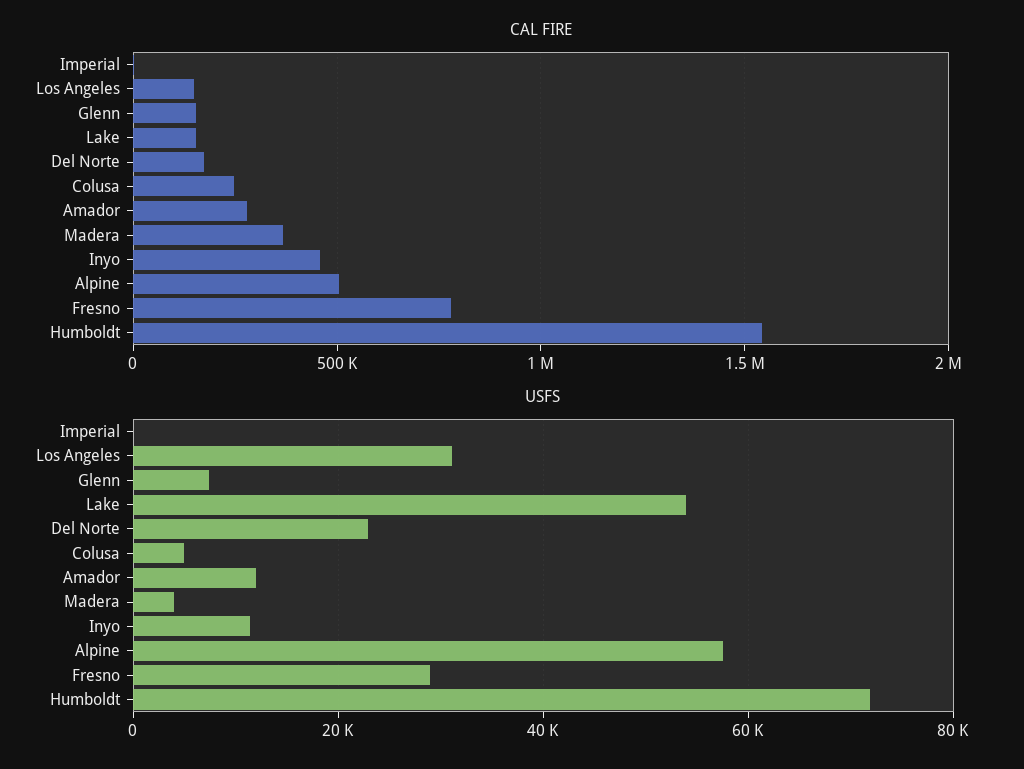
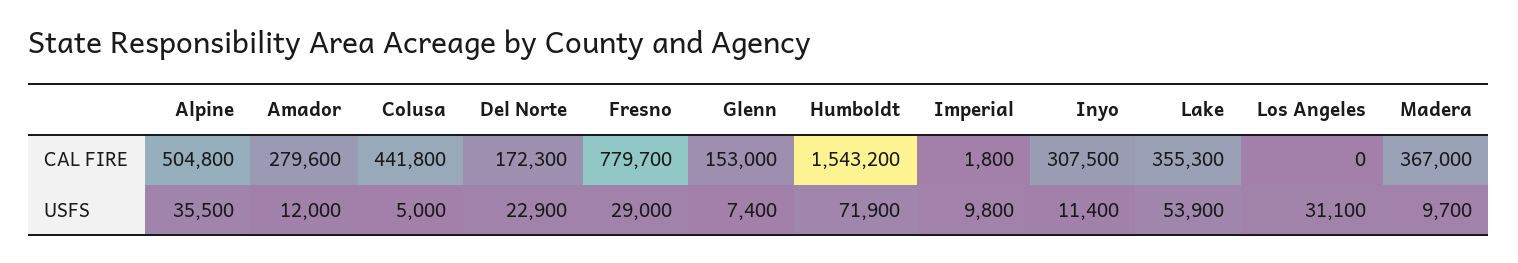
  {
    "CAL FIRE": {
      "Imperial": 1800,
-     "Los Angeles": 150000,
+     "Los Angeles": 0,
      "Glenn": 153000,
-     "Lake": 150000,
+     "Lake": 355300,
      "Del Norte": 172300,
-     "Colusa": 250000,
+     "Colusa": 441800,
      "Amador": 279600,
      "Madera": 367000,
-     "Inyo": 450000,
+     "Inyo": 307500,
      "Alpine": 504800,
      "Fresno": 779700,
      "Humboldt": 1543200
    },
    "USFS": {
-     "Imperial": 0,
+     "Imperial": 9800,
      "Los Angeles": 31100,
      "Glenn": 7400,
      "Lake": 53900,
      "Del Norte": 22900,
      "Colusa": 5000,
      "Amador": 12000,
-     "Madera": 4000,
+     "Madera": 9700,
      "Inyo": 11400,
-     "Alpine": 58000,
+     "Alpine": 35500,
      "Fresno": 29000,
      "Humboldt": 71900
    }
  }

